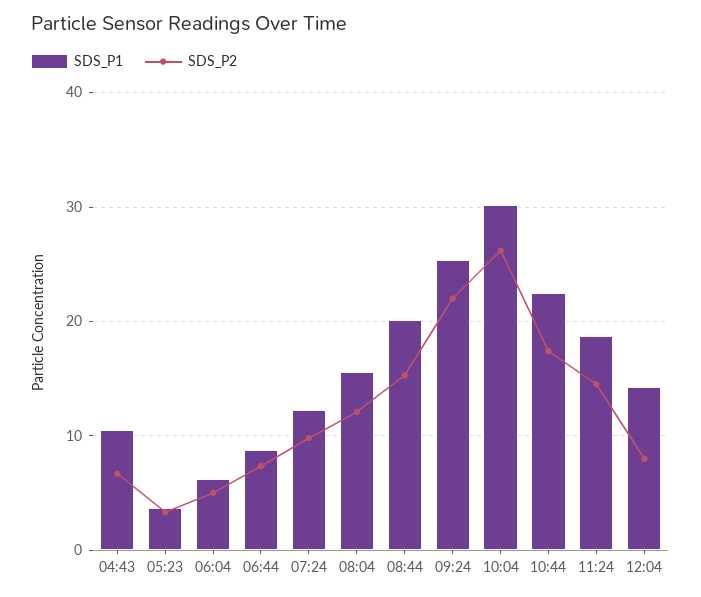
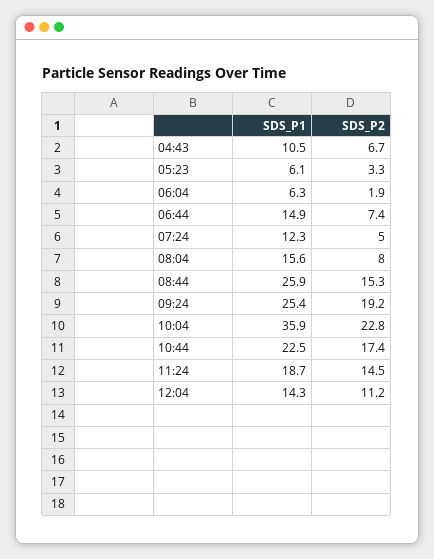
  {
    "SDS_P1": {
      "04:43": 10.5,
-     "05:23": 4,
+     "05:23": 6.1,
      "06:04": 6.3,
-     "06:44": 9,
+     "06:44": 14.9,
      "07:24": 12.3,
      "08:04": 15.6,
-     "08:44": 20,
+     "08:44": 25.9,
      "09:24": 25.4,
-     "10:04": 30,
+     "10:04": 35.9,
      "10:44": 22.5,
      "11:24": 18.7,
      "12:04": 14.3
    },
    "SDS_P2": {
      "04:43": 6.7,
      "05:23": 3.3,
-     "06:04": 5,
+     "06:04": 1.9,
      "06:44": 7.4,
-     "07:24": 10,
+     "07:24": 5,
-     "08:04": 12,
+     "08:04": 8,
      "08:44": 15.3,
-     "09:24": 22,
+     "09:24": 19.2,
-     "10:04": 26,
+     "10:04": 22.8,
      "10:44": 17.4,
      "11:24": 14.5,
-     "12:04": 8
+     "12:04": 11.2
    }
  }

